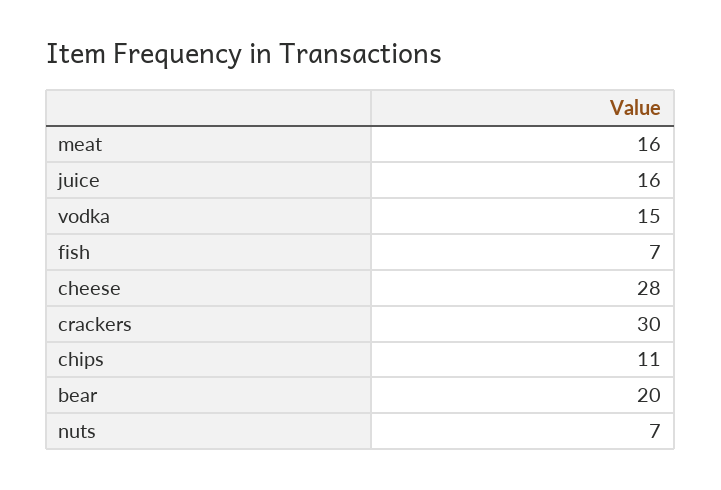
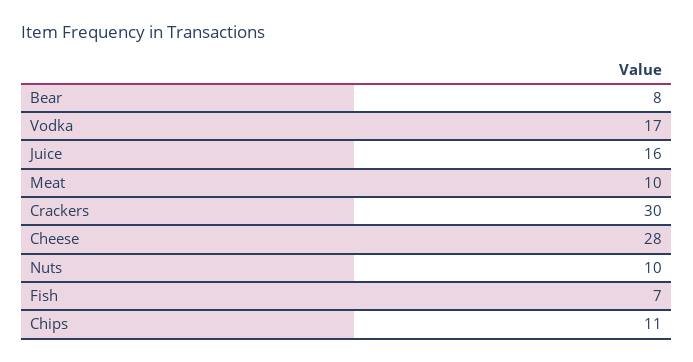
  {
-   "meat": 16,
+   "meat": 10,
    "juice": 16,
-   "vodka": 15,
+   "vodka": 17,
    "fish": 7,
    "cheese": 28,
    "crackers": 30,
    "chips": 11,
-   "bear": 20,
+   "bear": 8,
-   "nuts": 7
+   "nuts": 10
  }

